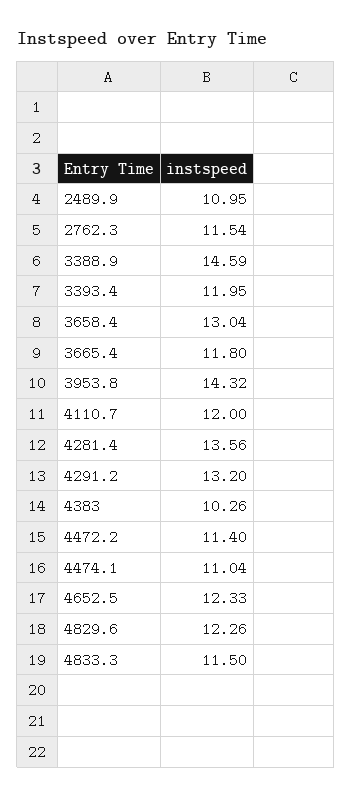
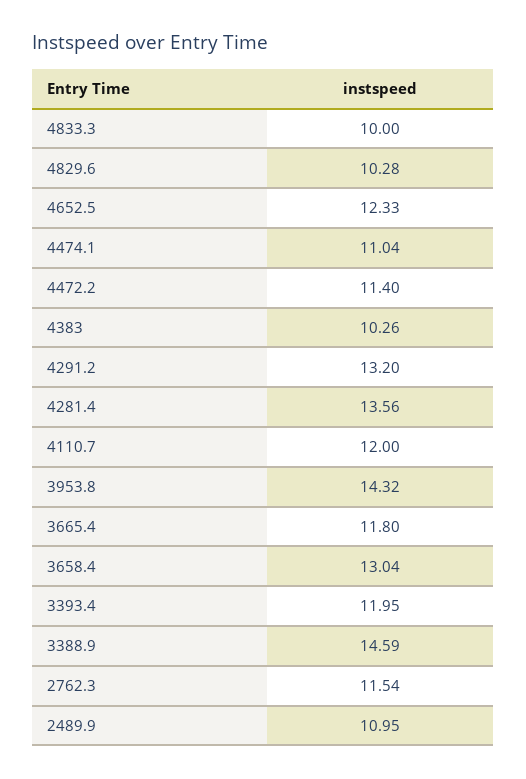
  {
    "2489.9": 10.95,
    "2762.3": 11.54,
    "3388.9": 14.59,
    "3393.4": 11.95,
    "3658.4": 13.04,
    "3665.4": 11.8,
    "3953.8": 14.32,
    "4110.7": 12,
    "4281.4": 13.56,
    "4291.2": 13.2,
    "4383": 10.26,
    "4472.2": 11.4,
    "4474.1": 11.04,
    "4652.5": 12.33,
-   "4829.6": 12.26,
+   "4829.6": 10.28,
-   "4833.3": 11.5
+   "4833.3": 10
  }

